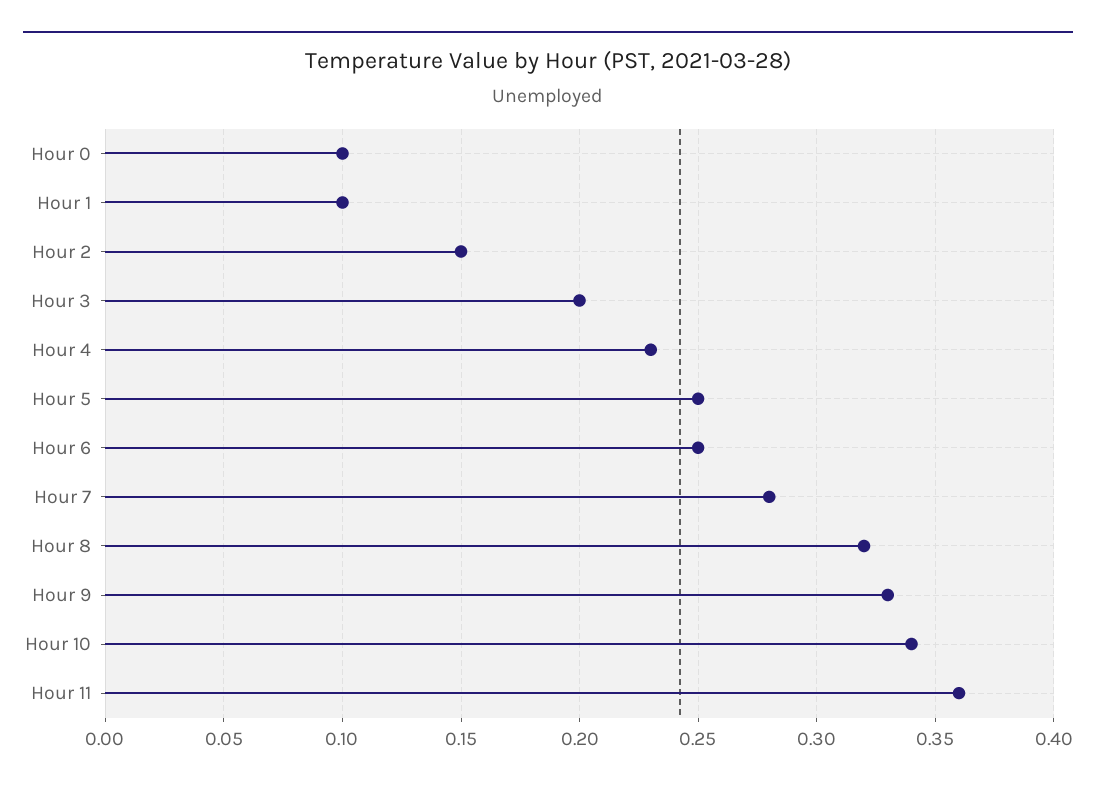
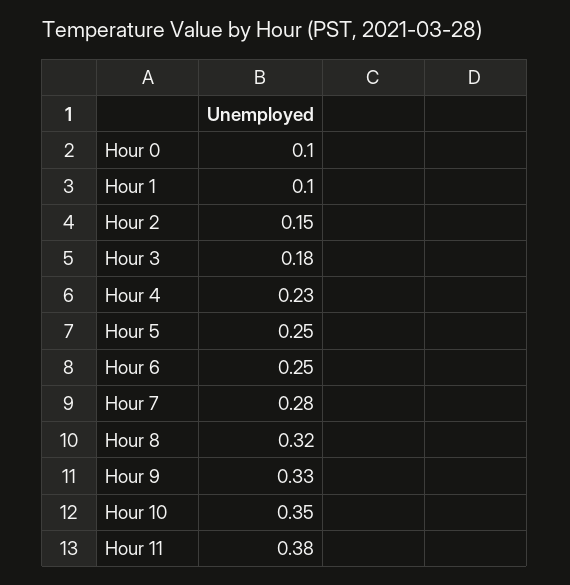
  {
    "Hour 0": 0.1,
    "Hour 1": 0.1,
    "Hour 2": 0.15,
-   "Hour 3": 0.2,
+   "Hour 3": 0.18,
    "Hour 4": 0.23,
    "Hour 5": 0.25,
    "Hour 6": 0.25,
    "Hour 7": 0.28,
    "Hour 8": 0.32,
    "Hour 9": 0.33,
-   "Hour 10": 0.34,
+   "Hour 10": 0.35,
-   "Hour 11": 0.36
+   "Hour 11": 0.38
  }

